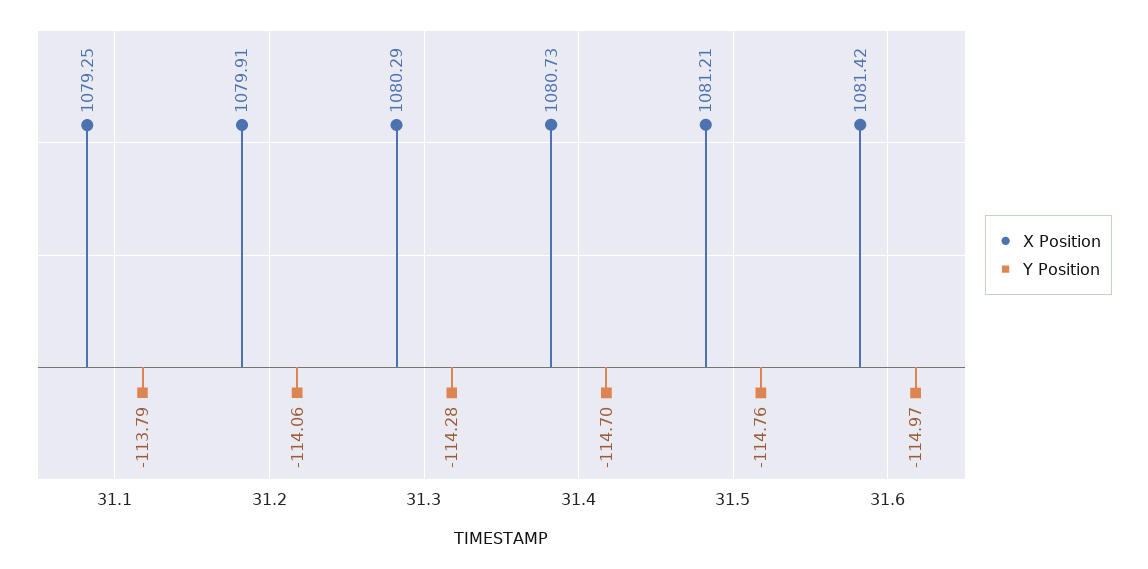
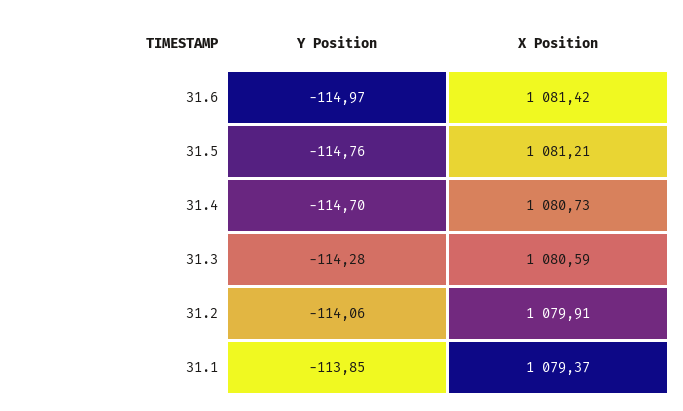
  {
    "X Position": {
-     "31.1": 1079.25,
+     "31.1": 1079.37,
      "31.2": 1079.91,
-     "31.3": 1080.29,
+     "31.3": 1080.59,
      "31.4": 1080.73,
      "31.5": 1081.21,
      "31.6": 1081.42
    },
    "Y Position": {
-     "31.1": -113.79,
+     "31.1": -113.85,
      "31.2": -114.06,
      "31.3": -114.28,
      "31.4": -114.7,
      "31.5": -114.76,
      "31.6": -114.97
    }
  }

